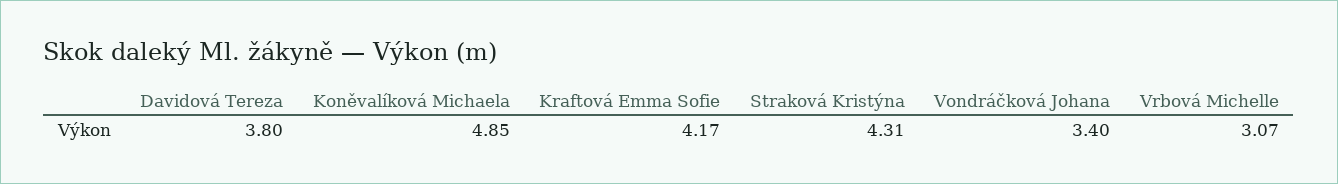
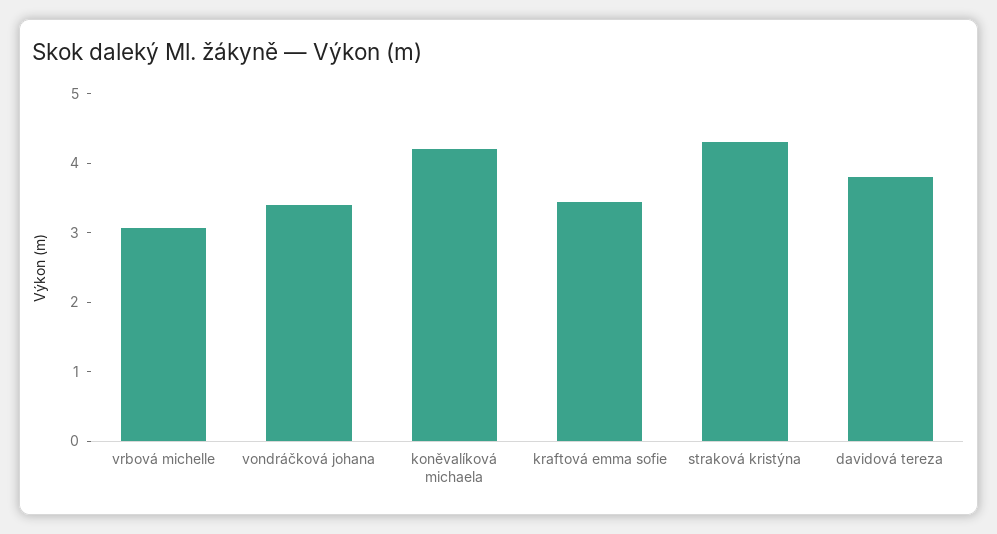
  {
    "Davidová Tereza": 3.8,
-   "Koněvalíková Michaela": 4.85,
+   "Koněvalíková Michaela": 4.2,
-   "Kraftová Emma Sofie": 4.17,
+   "Kraftová Emma Sofie": 3.4,
    "Straková Kristýna": 4.31,
    "Vondráčková Johana": 3.4,
    "Vrbová Michelle": 3.07
  }

